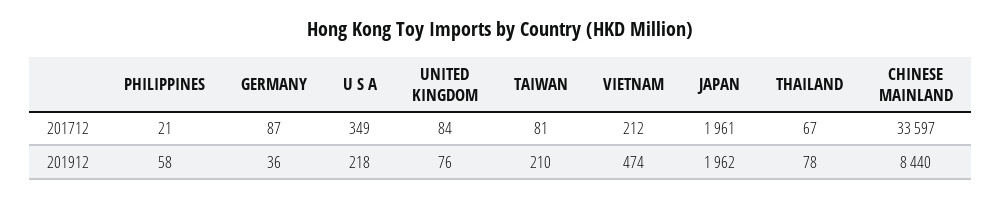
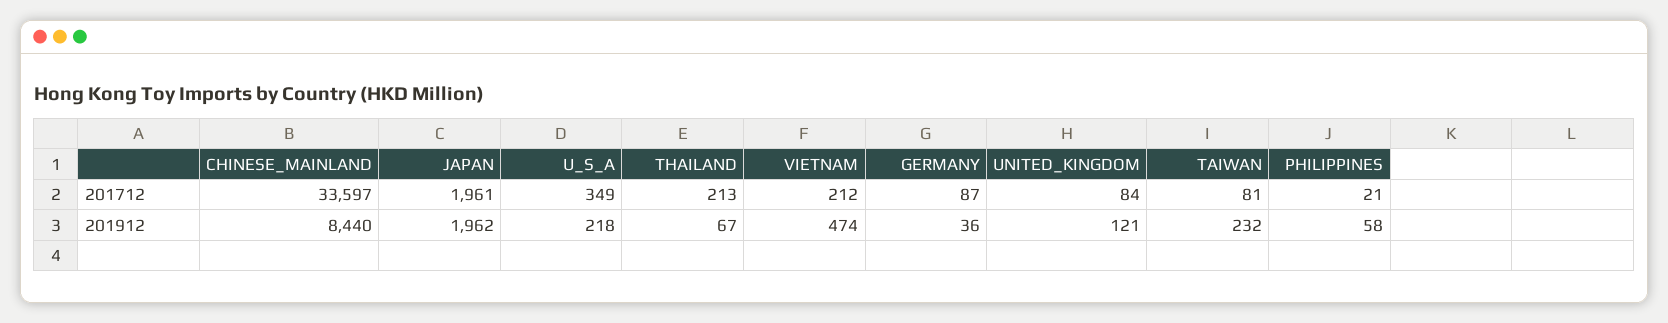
  {
    "PHILIPPINES": {
      "201712": 21,
      "201912": 58
    },
    "GERMANY": {
      "201712": 87,
      "201912": 36
    },
    "U S A": {
      "201712": 349,
      "201912": 218
    },
    "UNITED KINGDOM": {
      "201712": 84,
-     "201912": 76
+     "201912": 121
    },
    "TAIWAN": {
      "201712": 81,
-     "201912": 210
+     "201912": 232
    },
    "VIETNAM": {
      "201712": 212,
      "201912": 474
    },
    "JAPAN": {
      "201712": 1961,
      "201912": 1962
    },
    "THAILAND": {
-     "201712": 67,
+     "201712": 213,
-     "201912": 78
+     "201912": 67
    },
    "CHINESE MAINLAND": {
      "201712": 33597,
      "201912": 8440
    }
  }

